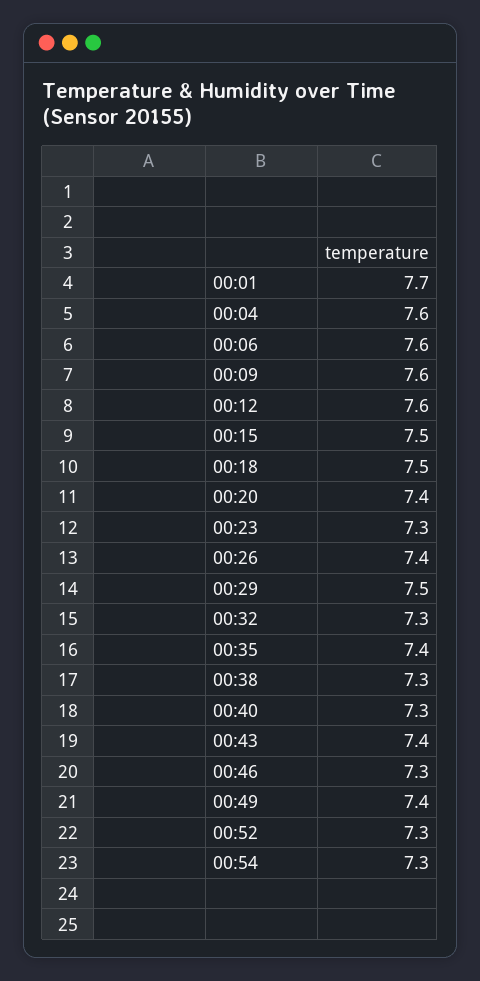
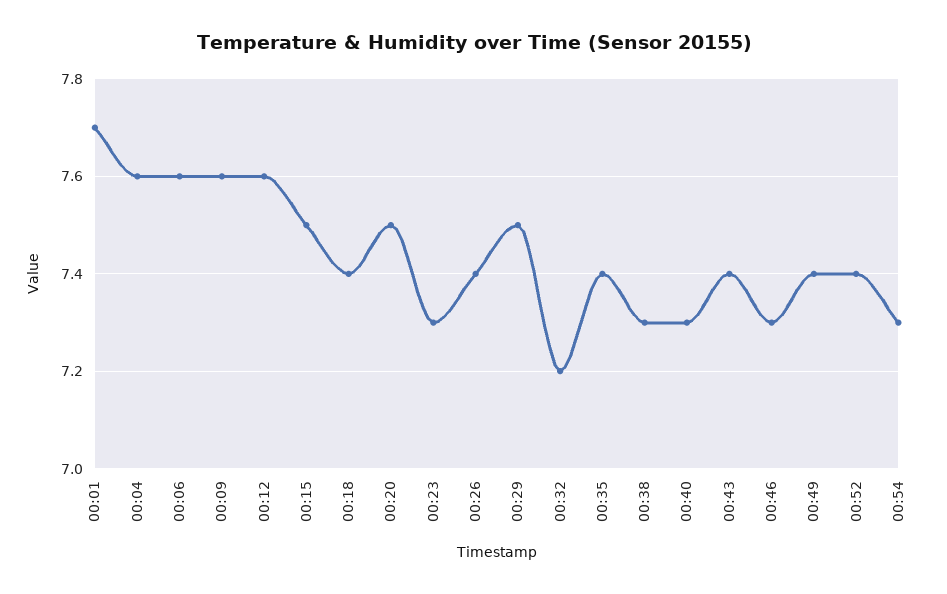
  {
    "00:01": 7.7,
    "00:04": 7.6,
    "00:06": 7.6,
    "00:09": 7.6,
    "00:12": 7.6,
    "00:15": 7.5,
-   "00:18": 7.5,
+   "00:18": 7.4,
-   "00:20": 7.4,
+   "00:20": 7.5,
    "00:23": 7.3,
    "00:26": 7.4,
    "00:29": 7.5,
-   "00:32": 7.3,
+   "00:32": 7.2,
    "00:35": 7.4,
    "00:38": 7.3,
    "00:40": 7.3,
    "00:43": 7.4,
    "00:46": 7.3,
    "00:49": 7.4,
-   "00:52": 7.3,
+   "00:52": 7.4,
    "00:54": 7.3
  }

